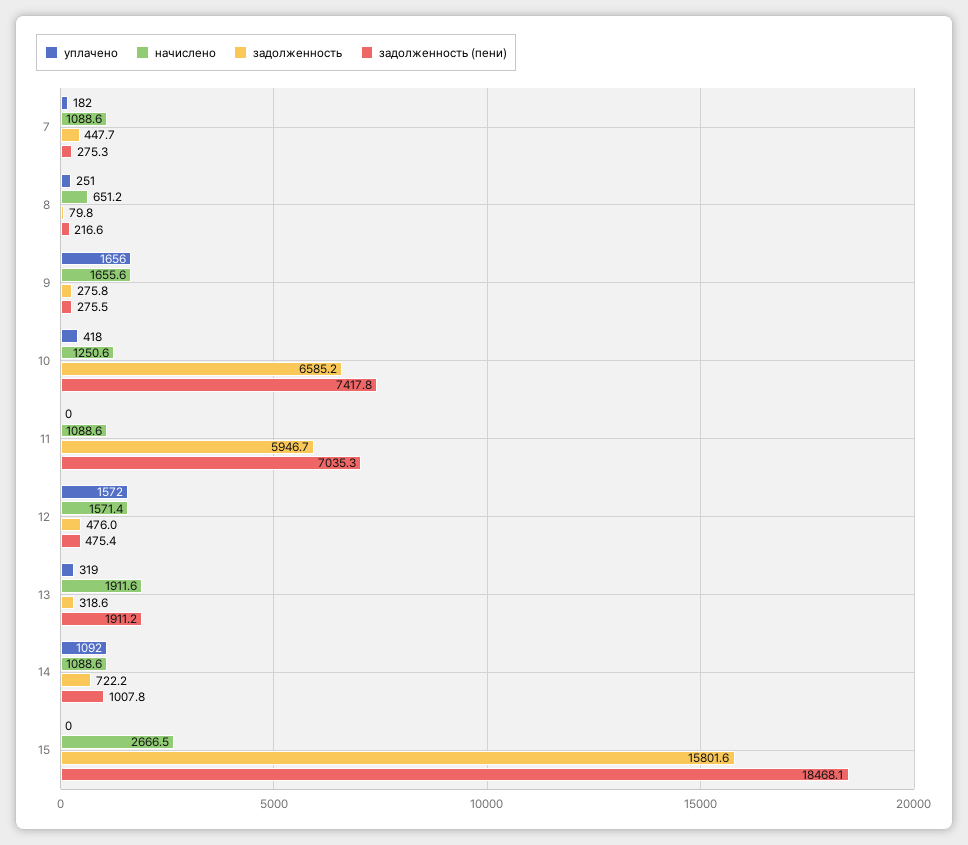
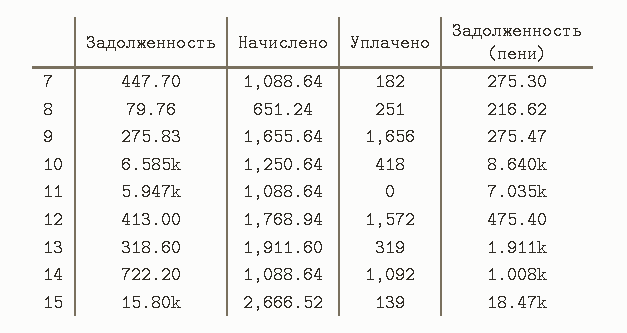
  {
    "уплачено": {
      "7": 182,
      "8": 251,
      "9": 1656,
      "10": 418,
      "11": 0,
      "12": 1572,
      "13": 319,
      "14": 1092,
-     "15": 0
+     "15": 139
    },
    "начислено": {
      "7": 1088.64,
      "8": 651.24,
      "9": 1655.64,
      "10": 1250.64,
      "11": 1088.64,
-     "12": 1571.4,
+     "12": 1768.94,
      "13": 1911.6,
      "14": 1088.64,
      "15": 2666.52
    },
    "задолженность": {
      "7": 447.7,
      "8": 79.76,
      "9": 275.83,
      "10": 6585.2,
      "11": 5946.7,
-     "12": 476,
+     "12": 413,
      "13": 318.6,
      "14": 722.2,
      "15": 15801.6
    },
    "задолженность (пени)": {
      "7": 275.3,
      "8": 216.62,
      "9": 275.47,
-     "10": 7417.8,
+     "10": 8640,
      "11": 7035.3,
      "12": 475.4,
      "13": 1911.2,
      "14": 1007.8,
      "15": 18468.1
    }
  }

